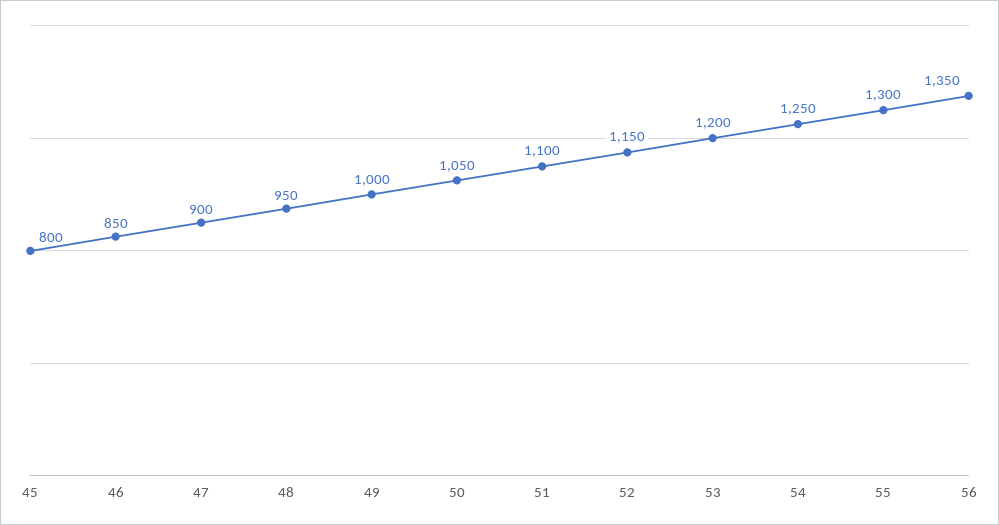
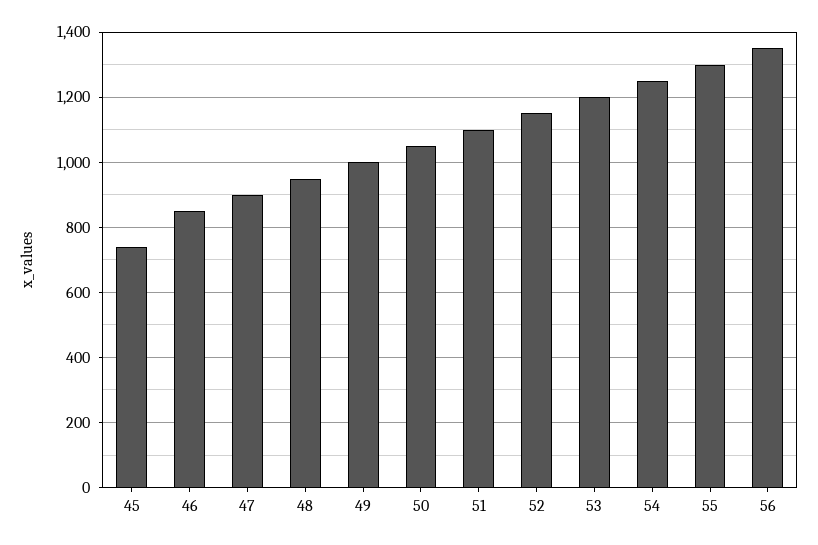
  {
-   "45": 800,
+   "45": 740,
    "46": 850,
    "47": 900,
    "48": 950,
    "49": 1000,
    "50": 1050,
    "51": 1100,
    "52": 1150,
    "53": 1200,
    "54": 1250,
    "55": 1300,
    "56": 1350
  }

